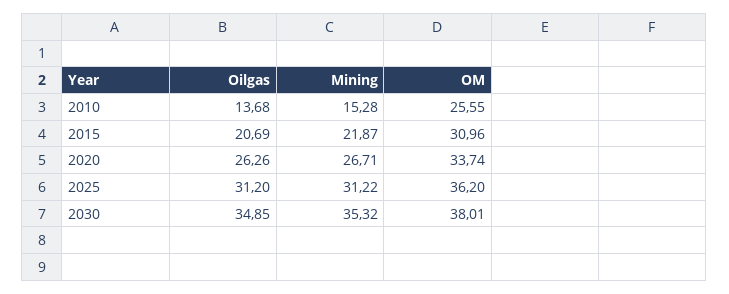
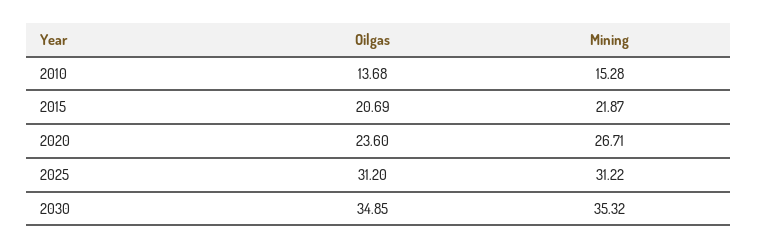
  {
    "Oilgas": {
      "2010": 13.68,
      "2015": 20.69,
-     "2020": 26.26,
+     "2020": 23.6,
      "2025": 31.2,
      "2030": 34.85
    },
    "Mining": {
      "2010": 15.28,
      "2015": 21.87,
      "2020": 26.71,
      "2025": 31.22,
      "2030": 35.32
-   },
+   }
-   "OM": {
-     "2010": 25.55,
-     "2015": 30.96,
-     "2020": 33.74,
-     "2025": 36.2,
-     "2030": 38.01
-   }
  }

